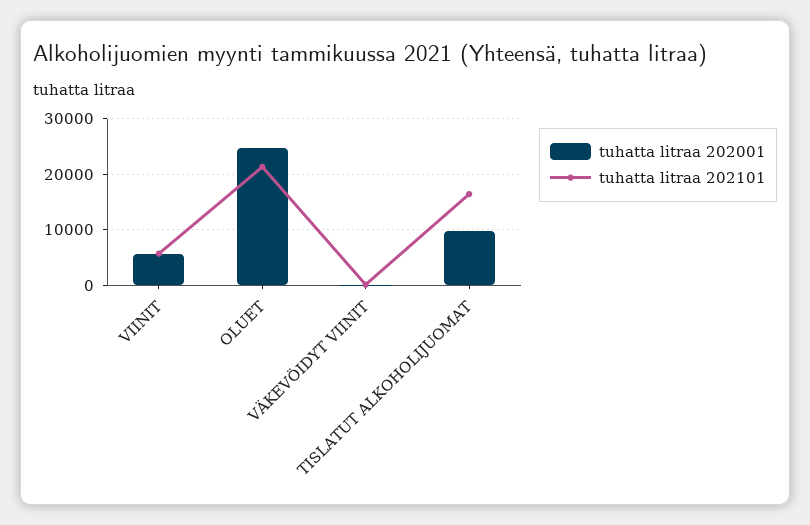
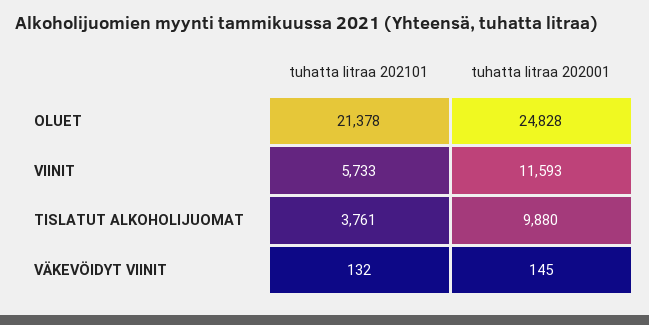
  {
    "tuhatta litraa 202001": {
-     "VIINIT": 6000,
+     "VIINIT": 11593,
      "OLUET": 24828,
      "VÄKEVÖIDYT VIINIT": 145,
      "TISLATUT ALKOHOLIJUOMAT": 9880
    },
    "tuhatta litraa 202101": {
      "VIINIT": 5733,
      "OLUET": 21378,
      "VÄKEVÖIDYT VIINIT": 132,
-     "TISLATUT ALKOHOLIJUOMAT": 16000
+     "TISLATUT ALKOHOLIJUOMAT": 3761
    }
  }

